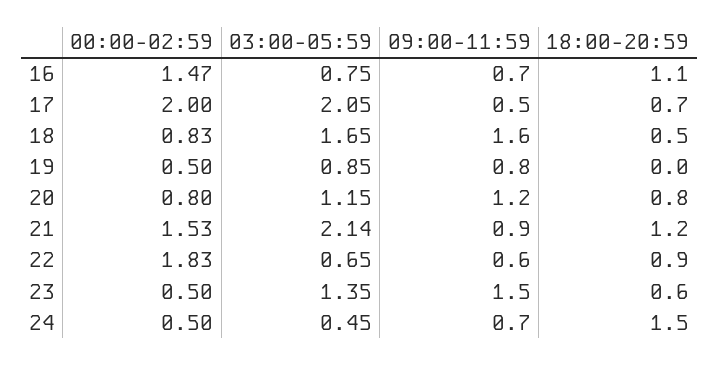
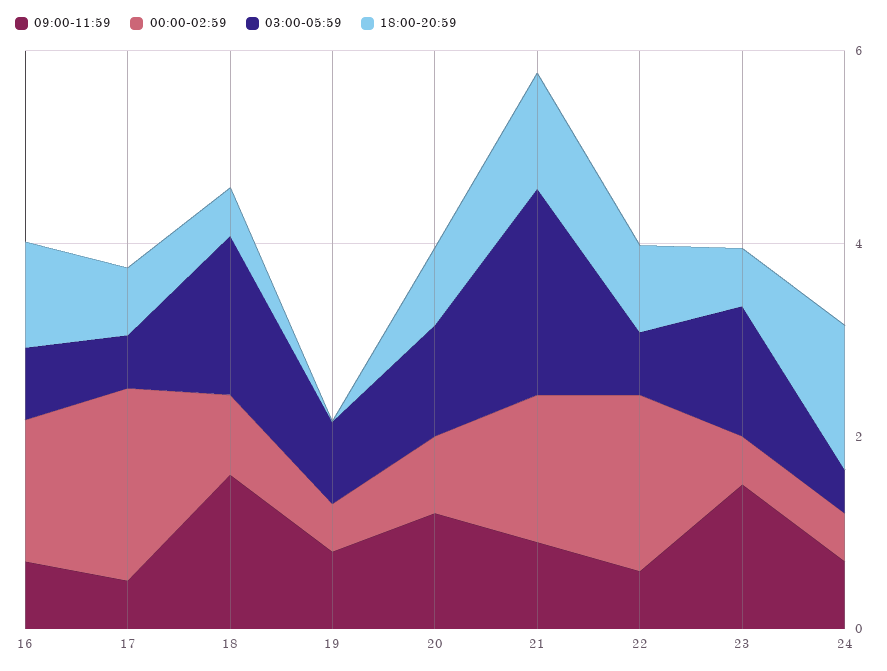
  {
    "00:00-02:59": {
      "16": 1.47,
      "17": 2,
      "18": 0.83,
      "19": 0.5,
      "20": 0.8,
      "21": 1.53,
      "22": 1.83,
      "23": 0.5,
      "24": 0.5
    },
    "03:00-05:59": {
      "16": 0.75,
-     "17": 2.05,
+     "17": 0.5,
      "18": 1.65,
      "19": 0.85,
      "20": 1.15,
      "21": 2.14,
      "22": 0.65,
      "23": 1.35,
      "24": 0.45
    },
    "09:00-11:59": {
      "16": 0.7,
      "17": 0.5,
      "18": 1.6,
      "19": 0.8,
      "20": 1.2,
      "21": 0.9,
      "22": 0.6,
      "23": 1.5,
      "24": 0.7
    },
    "18:00-20:59": {
      "16": 1.1,
      "17": 0.7,
      "18": 0.5,
      "19": 0,
      "20": 0.8,
      "21": 1.2,
      "22": 0.9,
      "23": 0.6,
      "24": 1.5
    }
  }

